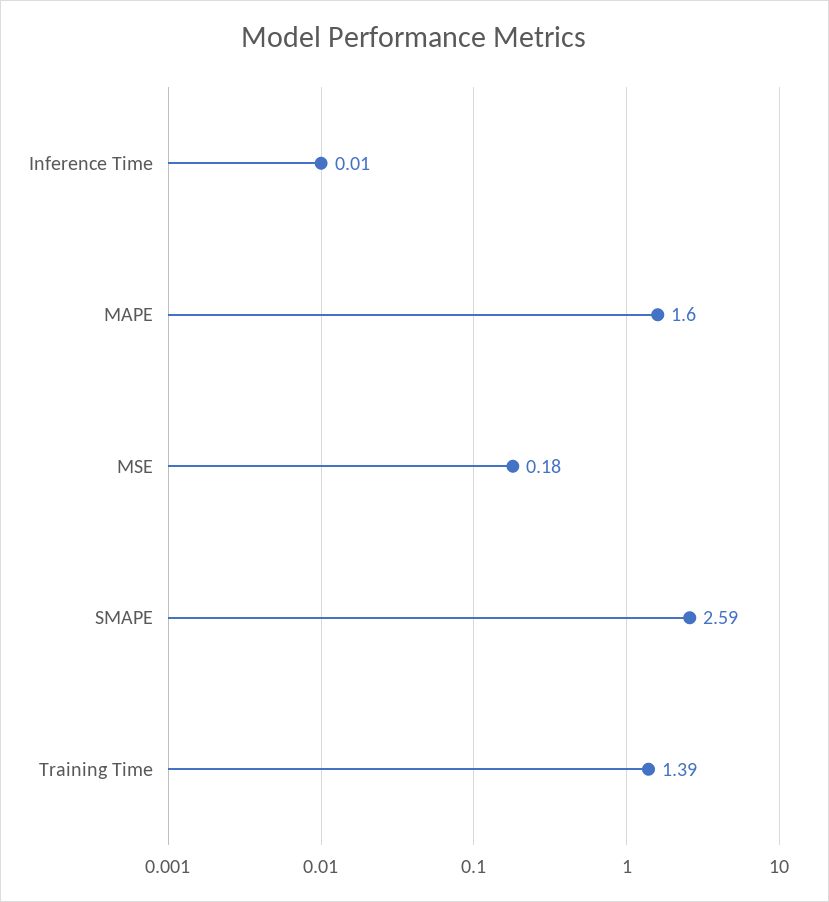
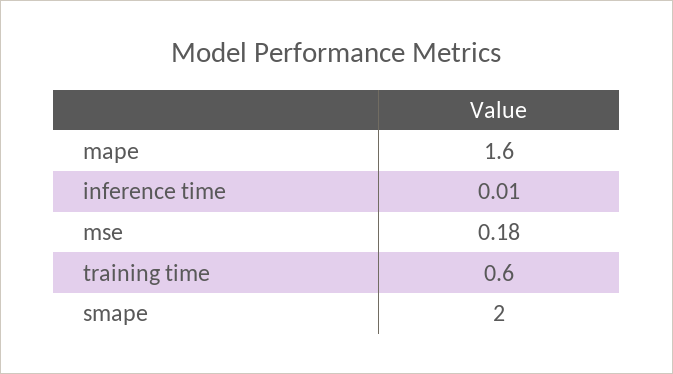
  {
    "Inference Time": 0.01,
    "MAPE": 1.6,
    "MSE": 0.18,
-   "SMAPE": 2.59,
+   "SMAPE": 2,
-   "Training Time": 1.39
+   "Training Time": 0.6
  }

